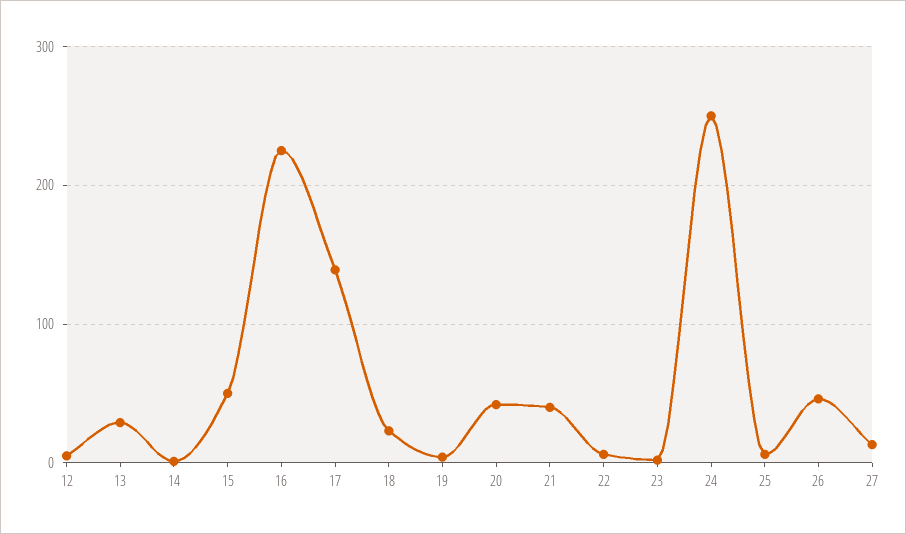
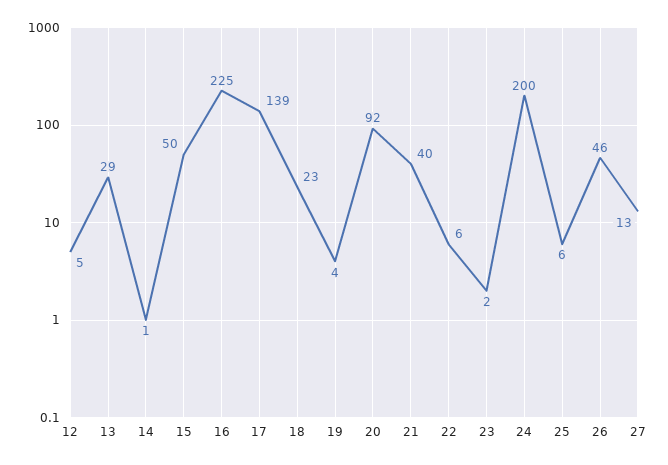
  {
    "12": 5,
    "13": 29,
    "14": 1,
    "15": 50,
    "16": 225,
    "17": 139,
    "18": 23,
    "19": 4,
-   "20": 40,
+   "20": 92,
    "21": 40,
    "22": 6,
    "23": 2,
-   "24": 250,
+   "24": 200,
    "25": 6,
    "26": 46,
    "27": 13
  }

